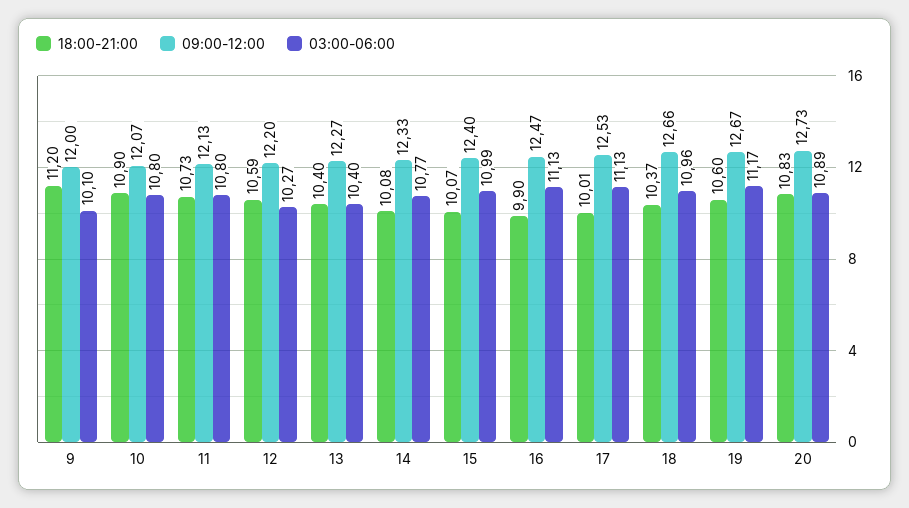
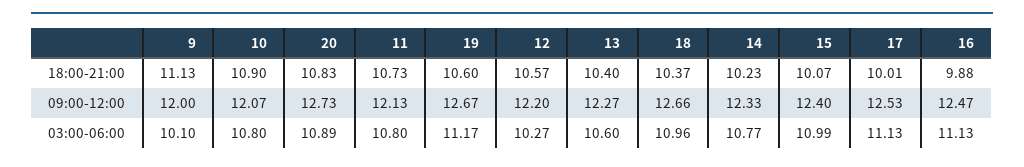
  {
    "18:00-21:00": {
-     "9": 11.2,
+     "9": 11.13,
      "10": 10.9,
      "11": 10.73,
-     "12": 10.59,
+     "12": 10.57,
      "13": 10.4,
-     "14": 10.08,
+     "14": 10.23,
      "15": 10.07,
-     "16": 9.9,
+     "16": 9.88,
      "17": 10.01,
      "18": 10.37,
      "19": 10.6,
      "20": 10.83
    },
    "09:00-12:00": {
      "9": 12,
      "10": 12.07,
      "11": 12.13,
      "12": 12.2,
      "13": 12.27,
      "14": 12.33,
      "15": 12.4,
      "16": 12.47,
      "17": 12.53,
      "18": 12.66,
      "19": 12.67,
      "20": 12.73
    },
    "03:00-06:00": {
      "9": 10.1,
      "10": 10.8,
      "11": 10.8,
      "12": 10.27,
-     "13": 10.4,
+     "13": 10.6,
      "14": 10.77,
      "15": 10.99,
      "16": 11.13,
      "17": 11.13,
      "18": 10.96,
      "19": 11.17,
      "20": 10.89
    }
  }

